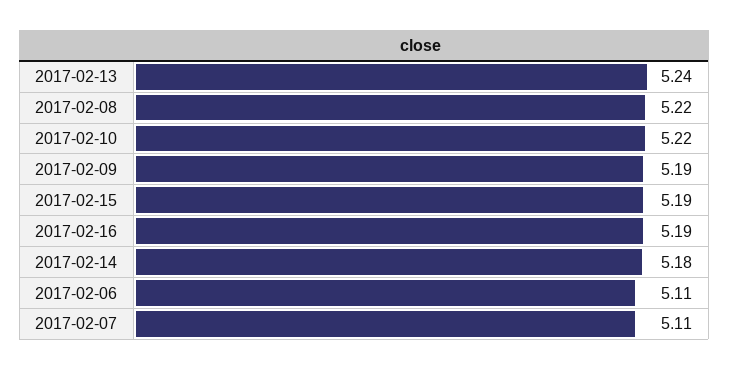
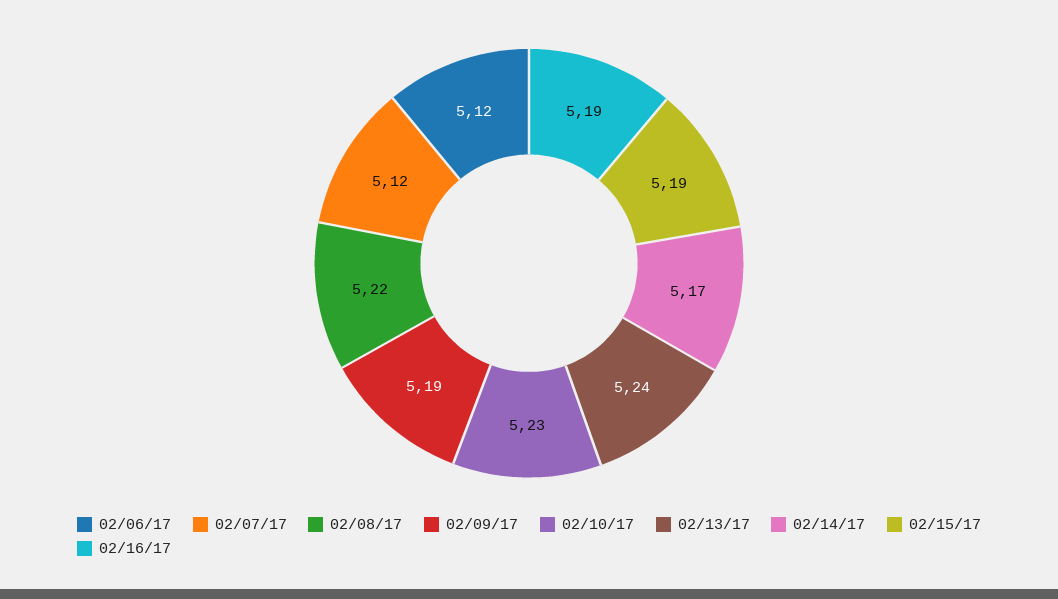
  {
    "2017-02-13": 5.24,
    "2017-02-08": 5.22,
-   "2017-02-10": 5.22,
+   "2017-02-10": 5.23,
    "2017-02-09": 5.19,
    "2017-02-15": 5.19,
    "2017-02-16": 5.19,
-   "2017-02-14": 5.18,
+   "2017-02-14": 5.17,
-   "2017-02-06": 5.11,
+   "2017-02-06": 5.12,
-   "2017-02-07": 5.11
+   "2017-02-07": 5.12
  }

